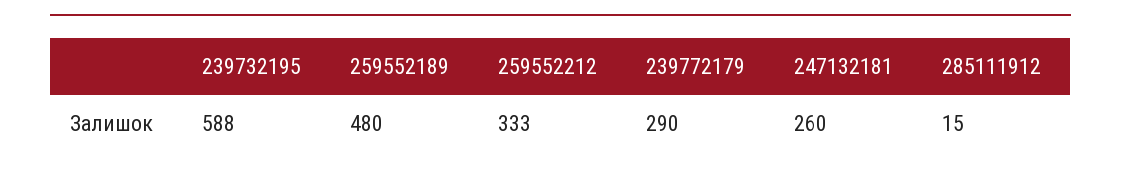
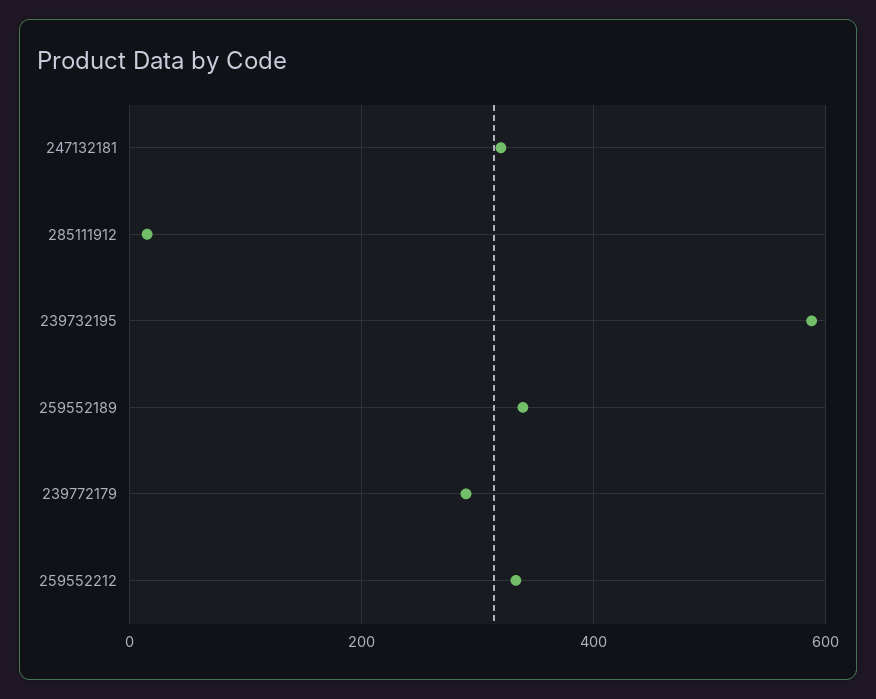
  {
    "239732195": 588,
-   "259552189": 480,
+   "259552189": 340,
    "259552212": 333,
    "239772179": 290,
-   "247132181": 260,
+   "247132181": 320,
    "285111912": 15
  }

